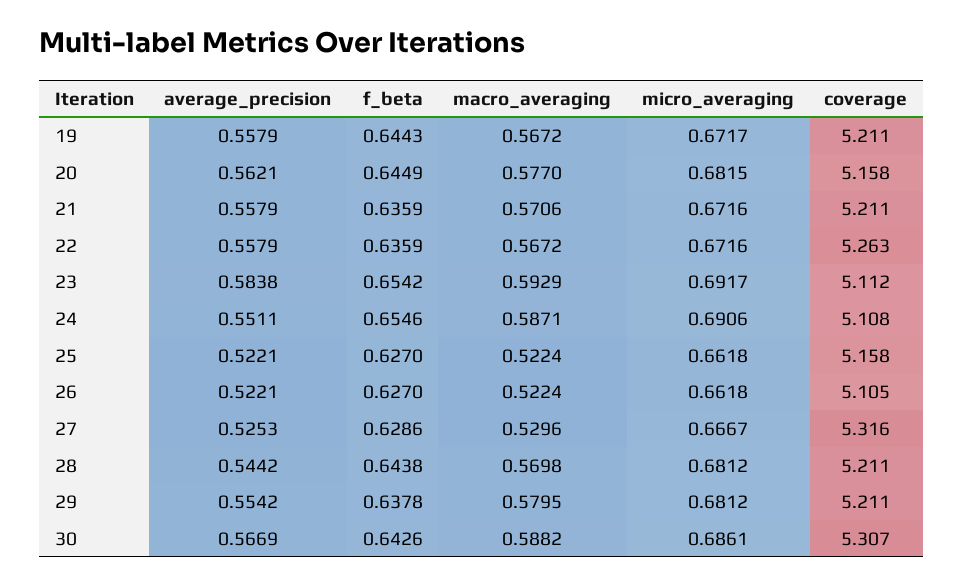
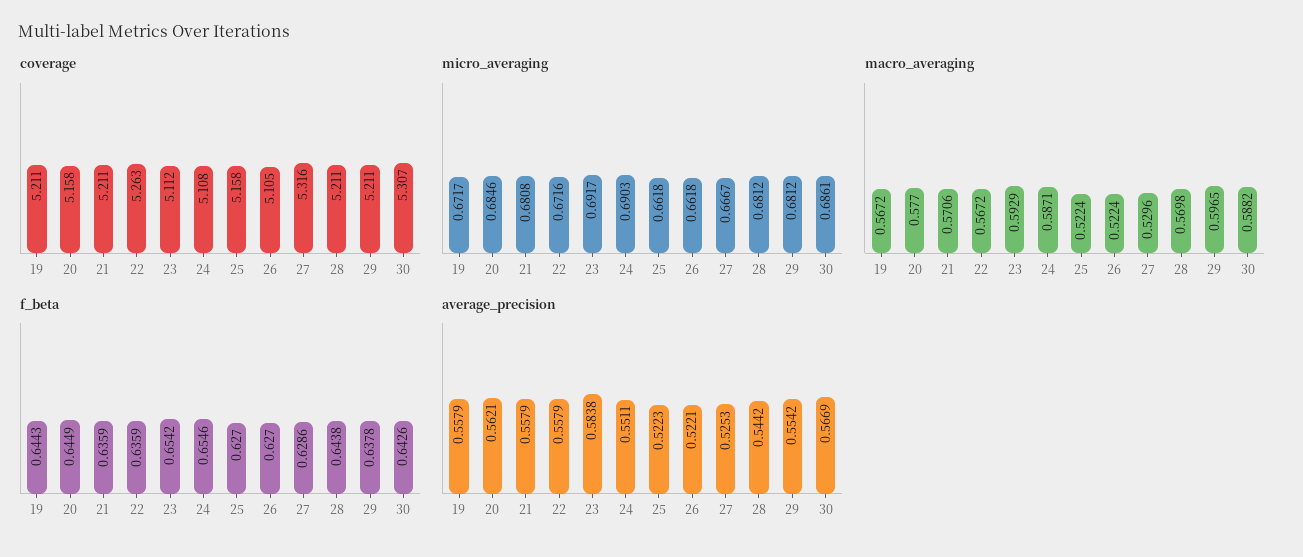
  {
    "average_precision": {
      "19": 0.5579,
      "20": 0.5621,
      "21": 0.5579,
      "22": 0.5579,
      "23": 0.5838,
      "24": 0.5511,
-     "25": 0.5221,
+     "25": 0.5223,
      "26": 0.5221,
      "27": 0.5253,
      "28": 0.5442,
      "29": 0.5542,
      "30": 0.5669
    },
    "f_beta": {
      "19": 0.6443,
      "20": 0.6449,
      "21": 0.6359,
      "22": 0.6359,
      "23": 0.6542,
      "24": 0.6546,
      "25": 0.627,
      "26": 0.627,
      "27": 0.6286,
      "28": 0.6438,
      "29": 0.6378,
      "30": 0.6426
    },
    "macro_averaging": {
      "19": 0.5672,
      "20": 0.577,
      "21": 0.5706,
      "22": 0.5672,
      "23": 0.5929,
      "24": 0.5871,
      "25": 0.5224,
      "26": 0.5224,
      "27": 0.5296,
      "28": 0.5698,
-     "29": 0.5795,
+     "29": 0.5965,
      "30": 0.5882
    },
    "micro_averaging": {
      "19": 0.6717,
-     "20": 0.6815,
+     "20": 0.6846,
-     "21": 0.6716,
+     "21": 0.6808,
      "22": 0.6716,
      "23": 0.6917,
-     "24": 0.6906,
+     "24": 0.6903,
      "25": 0.6618,
      "26": 0.6618,
      "27": 0.6667,
      "28": 0.6812,
      "29": 0.6812,
      "30": 0.6861
    },
    "coverage": {
      "19": 5.211,
      "20": 5.158,
      "21": 5.211,
      "22": 5.263,
      "23": 5.112,
      "24": 5.108,
      "25": 5.158,
      "26": 5.105,
      "27": 5.316,
      "28": 5.211,
      "29": 5.211,
      "30": 5.307
    }
  }

